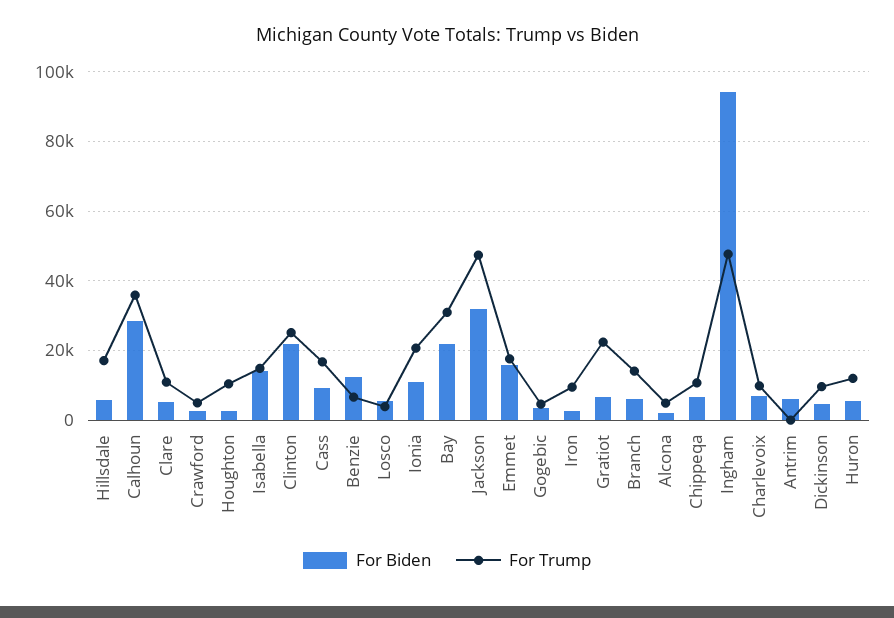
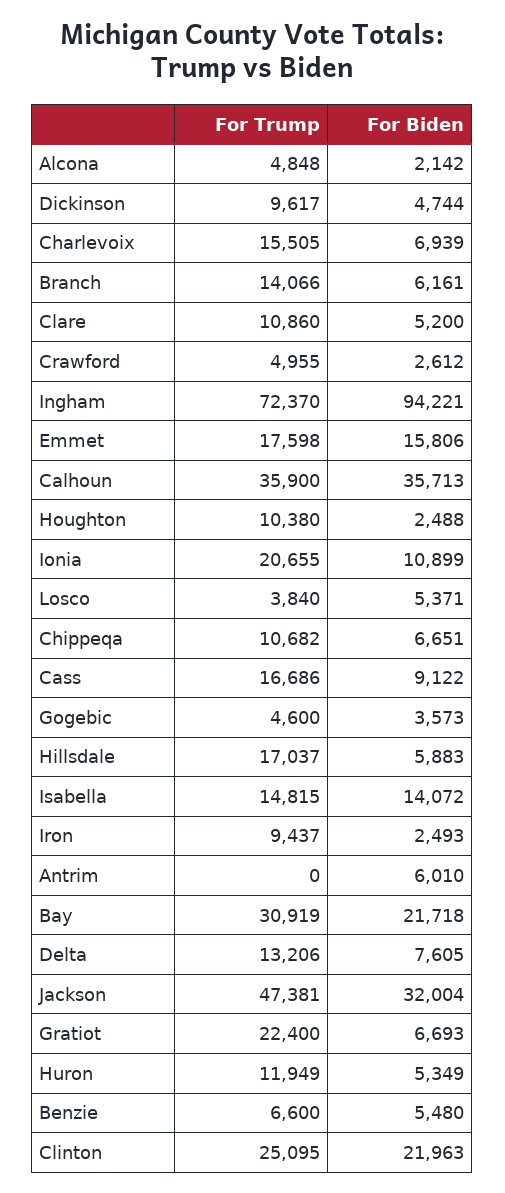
  {
    "For Biden": {
      "Hillsdale": 5883,
-     "Calhoun": 28000,
+     "Calhoun": 35713,
      "Clare": 5200,
      "Crawford": 2612,
      "Houghton": 2488,
      "Isabella": 14072,
      "Clinton": 21963,
      "Cass": 9122,
-     "Benzie": 12000,
+     "Benzie": 5480,
      "Losco": 5371,
      "Ionia": 10899,
      "Bay": 21718,
      "Jackson": 32004,
      "Emmet": 15806,
      "Gogebic": 3573,
      "Iron": 2493,
      "Gratiot": 6693,
      "Branch": 6161,
      "Alcona": 2142,
      "Chippeqa": 6651,
      "Ingham": 94221,
      "Charlevoix": 6939,
      "Antrim": 6010,
      "Dickinson": 4744,
-     "Huron": 5349
+     "Huron": 5349,
+     "Delta": 7605
    },
    "For Trump": {
      "Hillsdale": 17037,
      "Calhoun": 35900,
      "Clare": 10860,
      "Crawford": 4955,
      "Houghton": 10380,
      "Isabella": 14815,
      "Clinton": 25095,
      "Cass": 16686,
      "Benzie": 6600,
      "Losco": 3840,
      "Ionia": 20655,
      "Bay": 30919,
      "Jackson": 47381,
      "Emmet": 17598,
      "Gogebic": 4600,
      "Iron": 9437,
      "Gratiot": 22400,
      "Branch": 14066,
      "Alcona": 4848,
      "Chippeqa": 10682,
-     "Ingham": 48000,
+     "Ingham": 72370,
-     "Charlevoix": 10000,
+     "Charlevoix": 15505,
      "Antrim": 0,
      "Dickinson": 9617,
-     "Huron": 11949
+     "Huron": 11949,
+     "Delta": 13206
    }
  }

